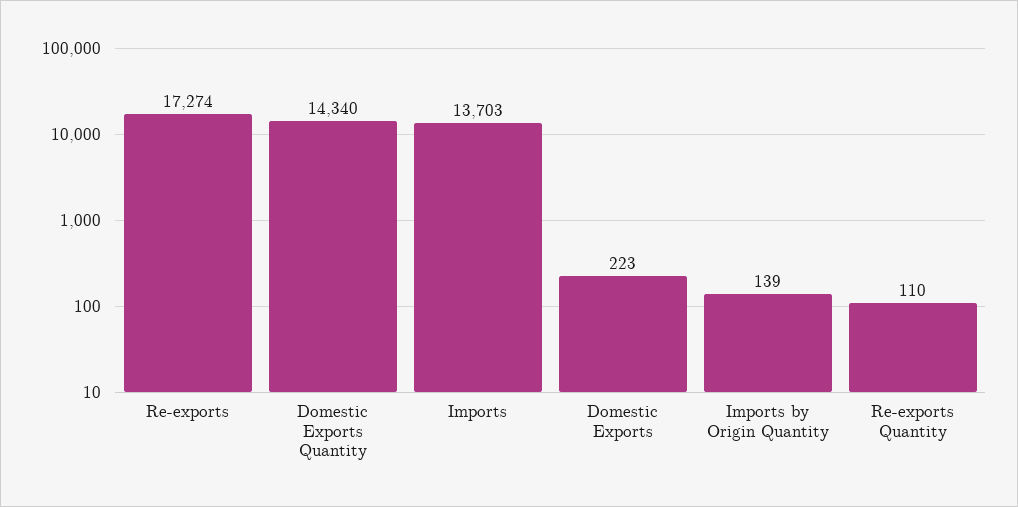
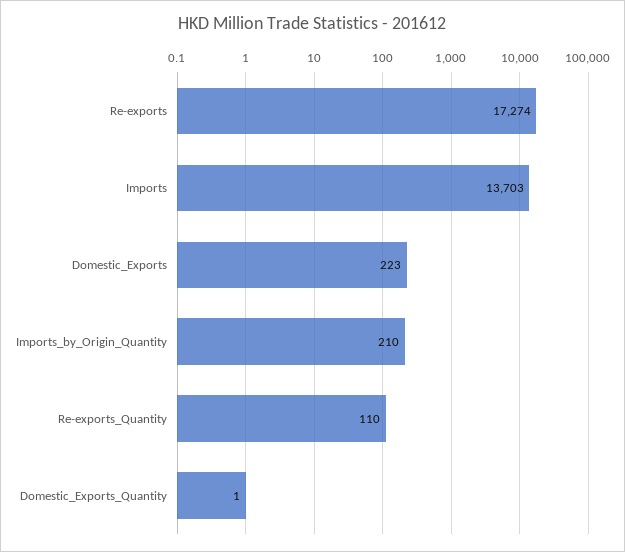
  {
    "Re-exports": 17274,
-   "Domestic Exports Quantity": 14340,
+   "Domestic Exports Quantity": 1,
    "Imports": 13703,
    "Domestic Exports": 223,
-   "Imports by Origin Quantity": 139,
+   "Imports by Origin Quantity": 210,
    "Re-exports Quantity": 110
  }

